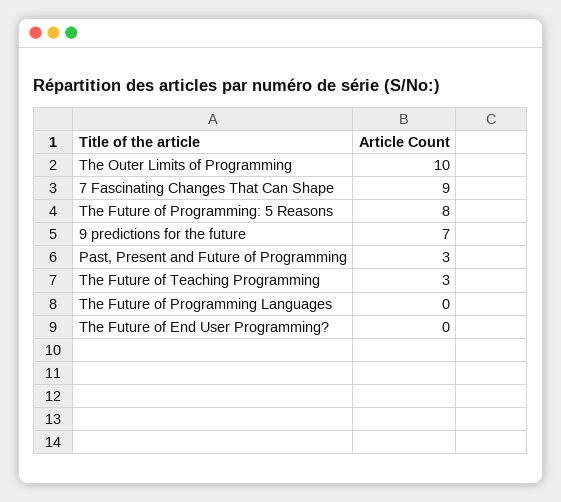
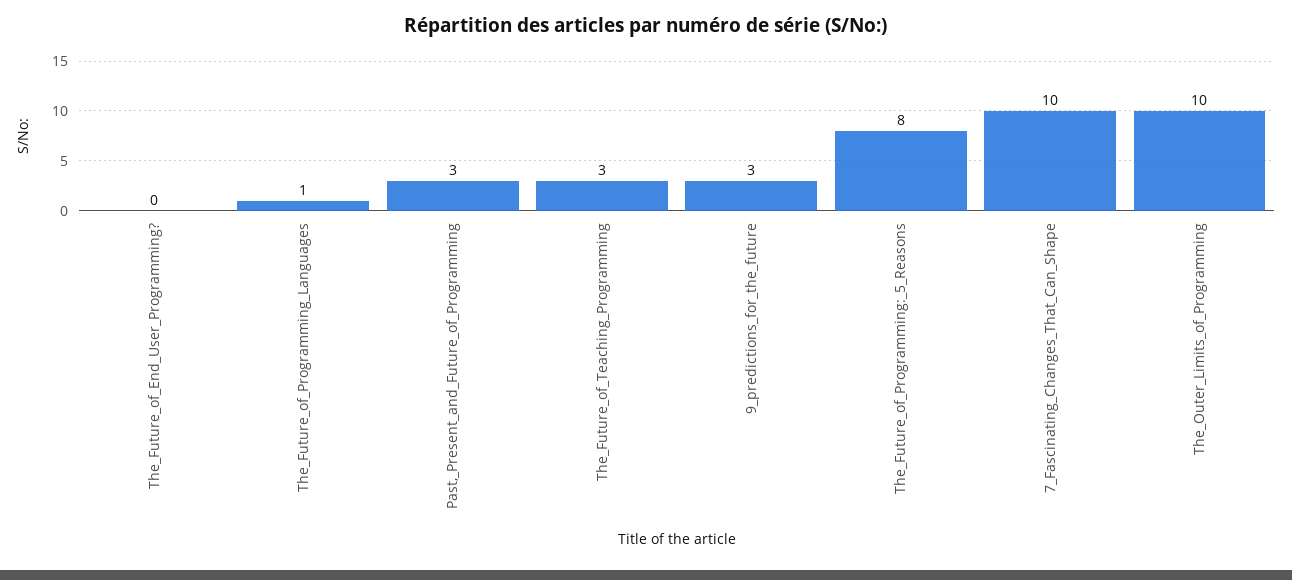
  {
    "The Outer Limits of Programming": 10,
-   "7 Fascinating Changes That Can Shape": 9,
+   "7 Fascinating Changes That Can Shape": 10,
    "The Future of Programming: 5 Reasons": 8,
-   "9 predictions for the future": 7,
+   "9 predictions for the future": 3,
    "Past, Present and Future of Programming": 3,
    "The Future of Teaching Programming": 3,
-   "The Future of Programming Languages": 0,
+   "The Future of Programming Languages": 1,
    "The Future of End User Programming?": 0
  }

